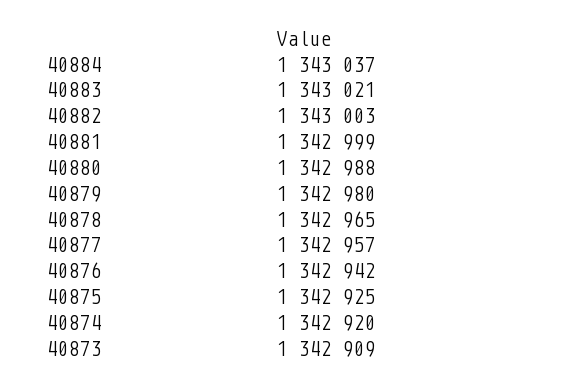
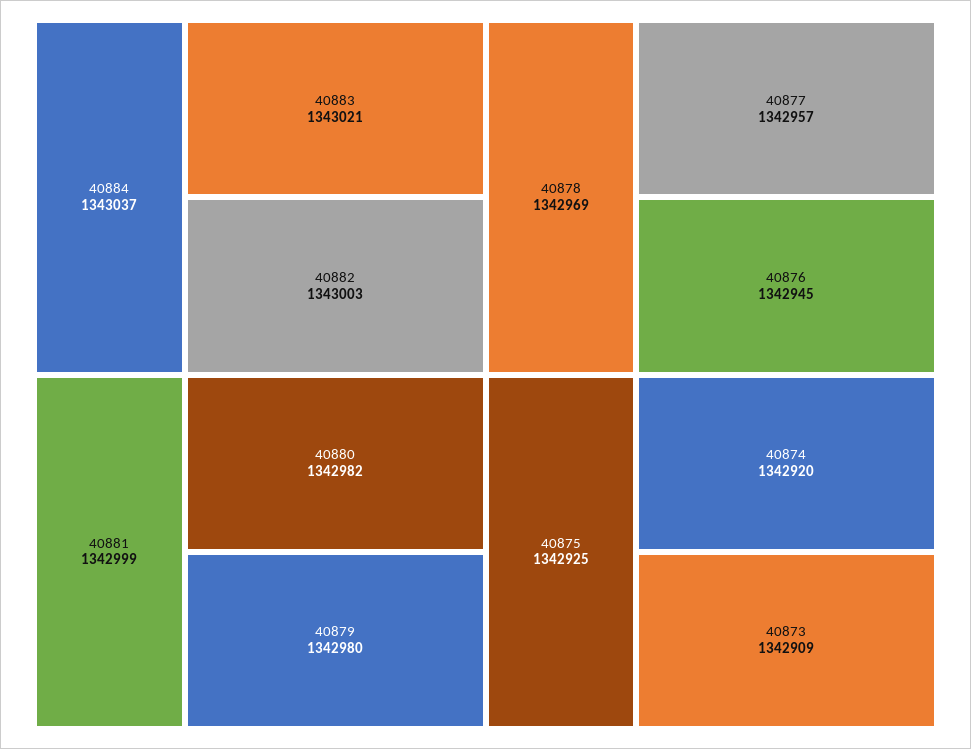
  {
    "40884": 1343037,
    "40883": 1343021,
    "40882": 1343003,
    "40881": 1342999,
-   "40880": 1342988,
+   "40880": 1342982,
    "40879": 1342980,
-   "40878": 1342965,
+   "40878": 1342969,
    "40877": 1342957,
-   "40876": 1342942,
+   "40876": 1342945,
    "40875": 1342925,
    "40874": 1342920,
    "40873": 1342909
  }

